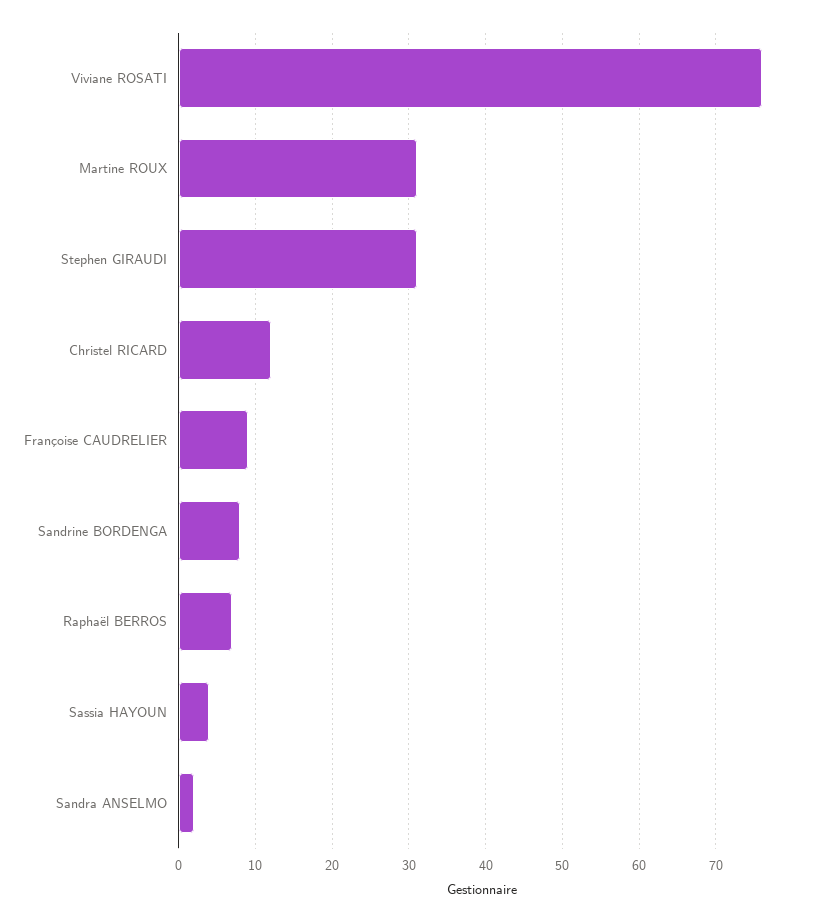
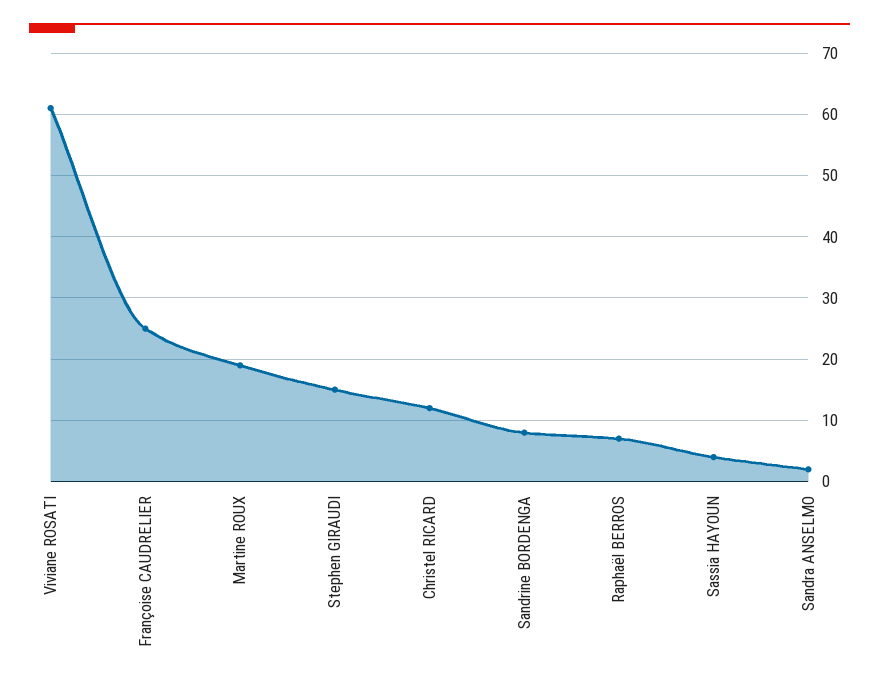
  {
-   "Viviane ROSATI": 76,
+   "Viviane ROSATI": 61,
-   "Martine ROUX": 31,
+   "Martine ROUX": 19,
-   "Stephen GIRAUDI": 31,
+   "Stephen GIRAUDI": 15,
    "Christel RICARD": 12,
-   "Françoise CAUDRELIER": 9,
+   "Françoise CAUDRELIER": 25,
    "Sandrine BORDENGA": 8,
    "Raphaël BERROS": 7,
    "Sassia HAYOUN": 4,
    "Sandra ANSELMO": 2
  }

